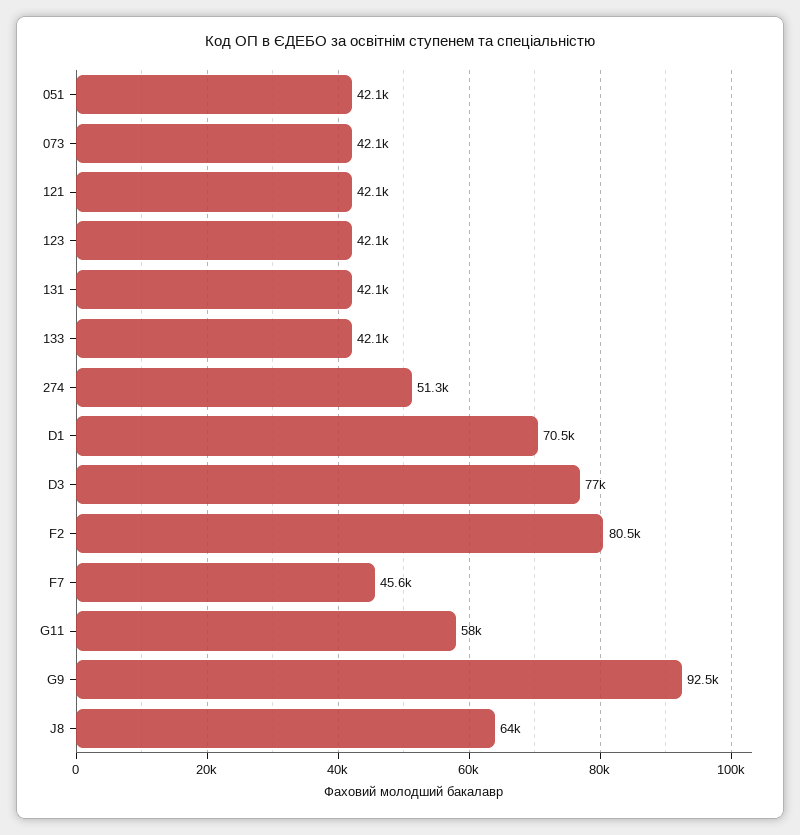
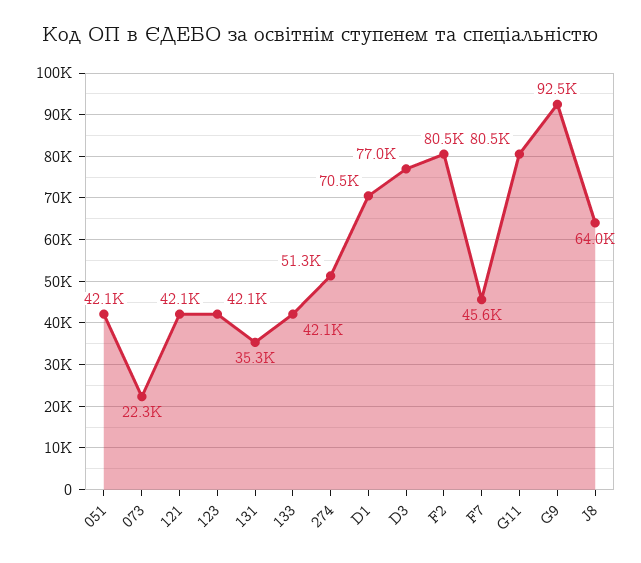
  {
    "051": 42100,
-   "073": 42100,
+   "073": 22300,
    "121": 42100,
    "123": 42100,
-   "131": 42100,
+   "131": 35300,
    "133": 42100,
    "274": 51300,
    "D1": 70500,
    "D3": 77000,
    "F2": 80500,
    "F7": 45600,
-   "G11": 58000,
+   "G11": 80500,
    "G9": 92500,
    "J8": 64000
  }

